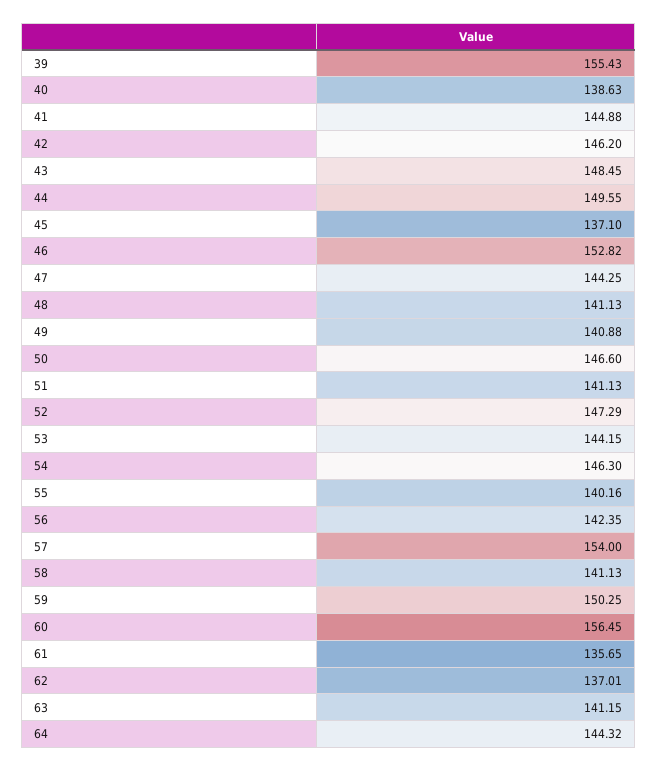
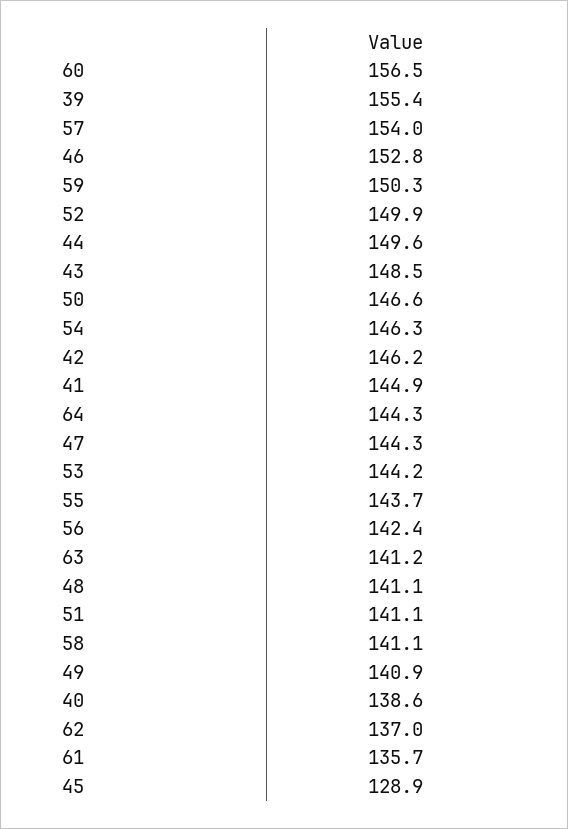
  {
    "39": 155.43,
    "40": 138.63,
    "41": 144.88,
    "42": 146.2,
    "43": 148.45,
    "44": 149.55,
-   "45": 137.1,
+   "45": 128.9,
    "46": 152.82,
    "47": 144.25,
    "48": 141.13,
    "49": 140.88,
    "50": 146.6,
    "51": 141.13,
-   "52": 147.29,
+   "52": 149.9,
    "53": 144.15,
    "54": 146.3,
-   "55": 140.16,
+   "55": 143.7,
    "56": 142.35,
    "57": 154,
    "58": 141.13,
    "59": 150.25,
    "60": 156.45,
    "61": 135.65,
    "62": 137.01,
    "63": 141.15,
    "64": 144.32
  }

